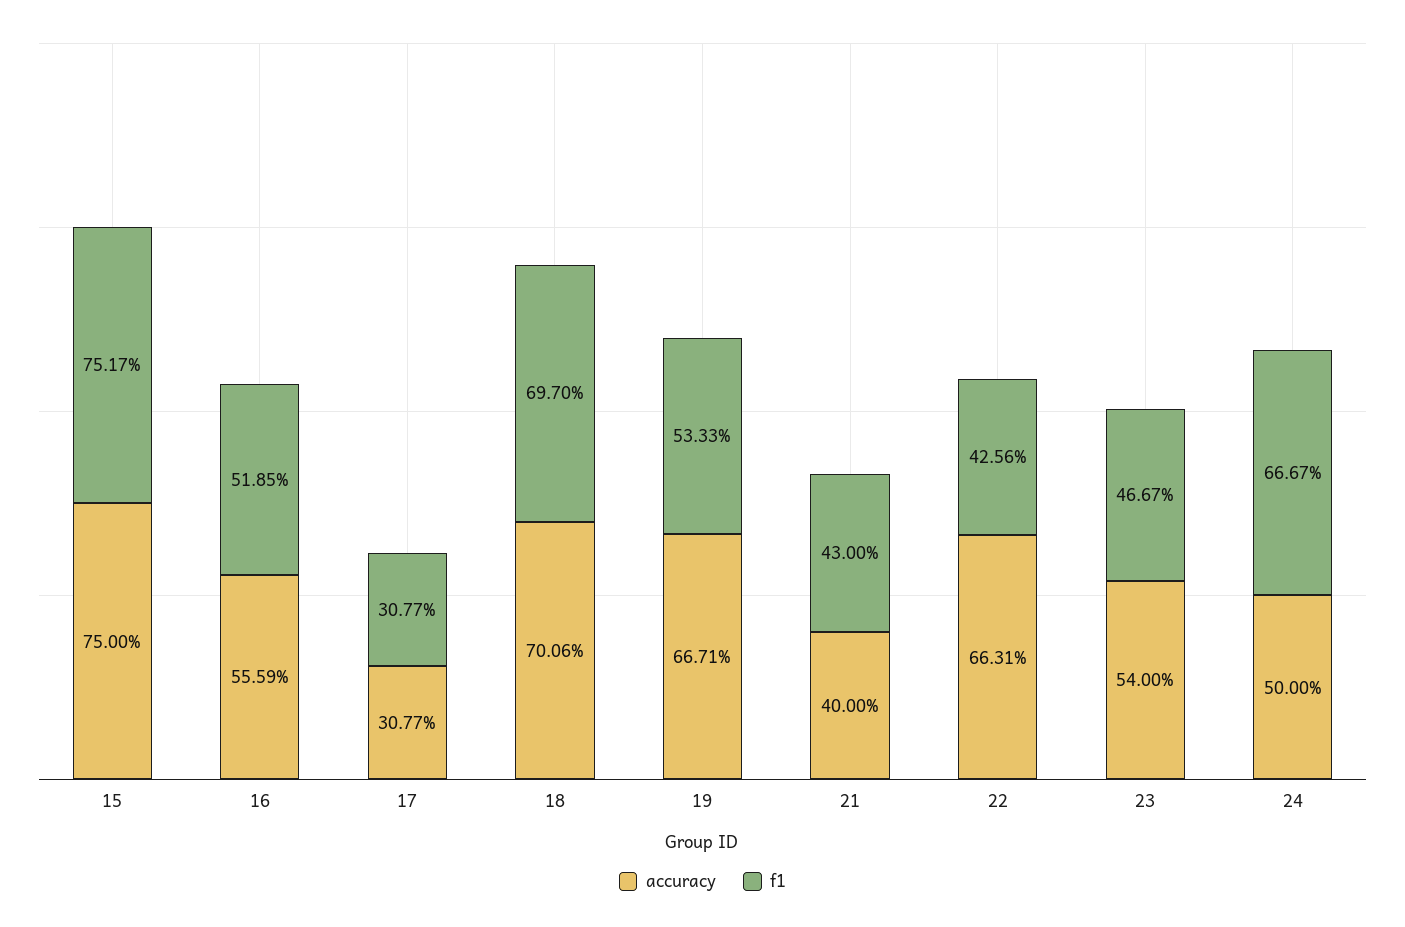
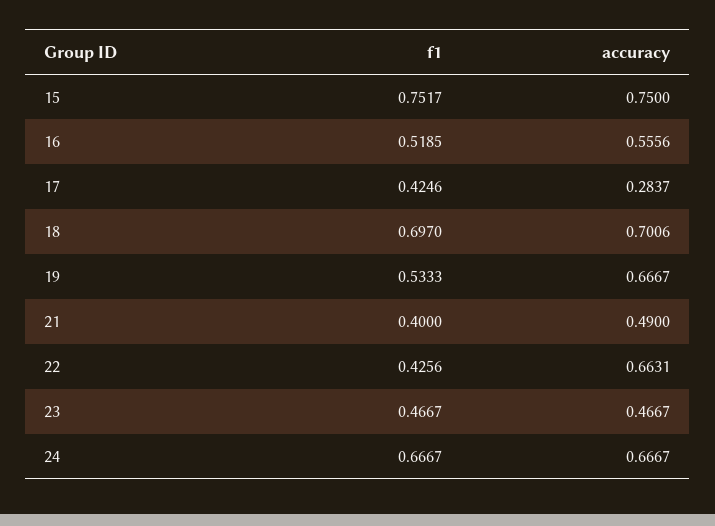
  {
    "accuracy": {
      "15": 0.75,
-     "16": 0.5559,
+     "16": 0.5556,
-     "17": 0.3077,
+     "17": 0.2837,
      "18": 0.7006,
-     "19": 0.6671,
+     "19": 0.6667,
-     "21": 0.4,
+     "21": 0.49,
      "22": 0.6631,
-     "23": 0.54,
+     "23": 0.4667,
-     "24": 0.5
+     "24": 0.6667
    },
    "f1": {
      "15": 0.7517,
      "16": 0.5185,
-     "17": 0.3077,
+     "17": 0.4246,
      "18": 0.697,
      "19": 0.5333,
-     "21": 0.43,
+     "21": 0.4,
      "22": 0.4256,
      "23": 0.4667,
      "24": 0.6667
    }
  }

